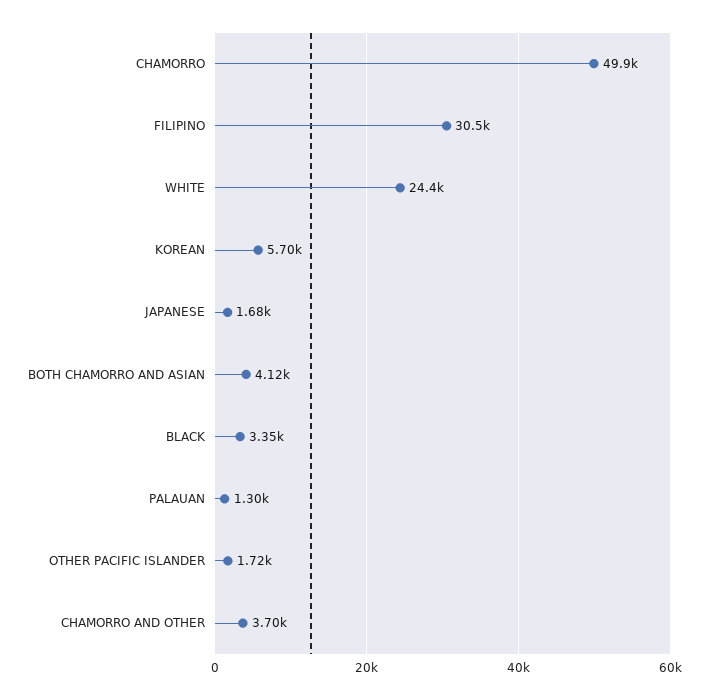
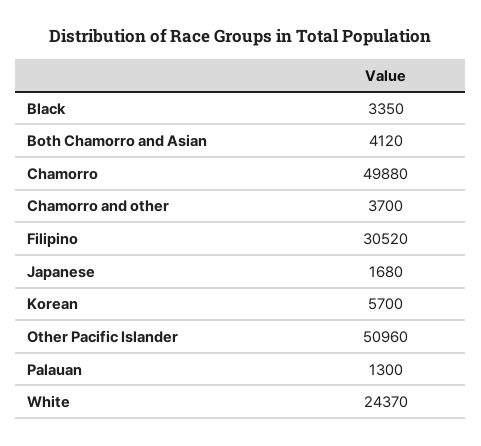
  {
    "CHAMORRO": 49880,
    "FILIPINO": 30520,
    "WHITE": 24370,
    "KOREAN": 5700,
    "JAPANESE": 1680,
    "BOTH CHAMORRO AND ASIAN": 4120,
    "BLACK": 3350,
    "PALAUAN": 1300,
-   "OTHER PACIFIC ISLANDER": 1720,
+   "OTHER PACIFIC ISLANDER": 50960,
    "CHAMORRO AND OTHER": 3700
  }

